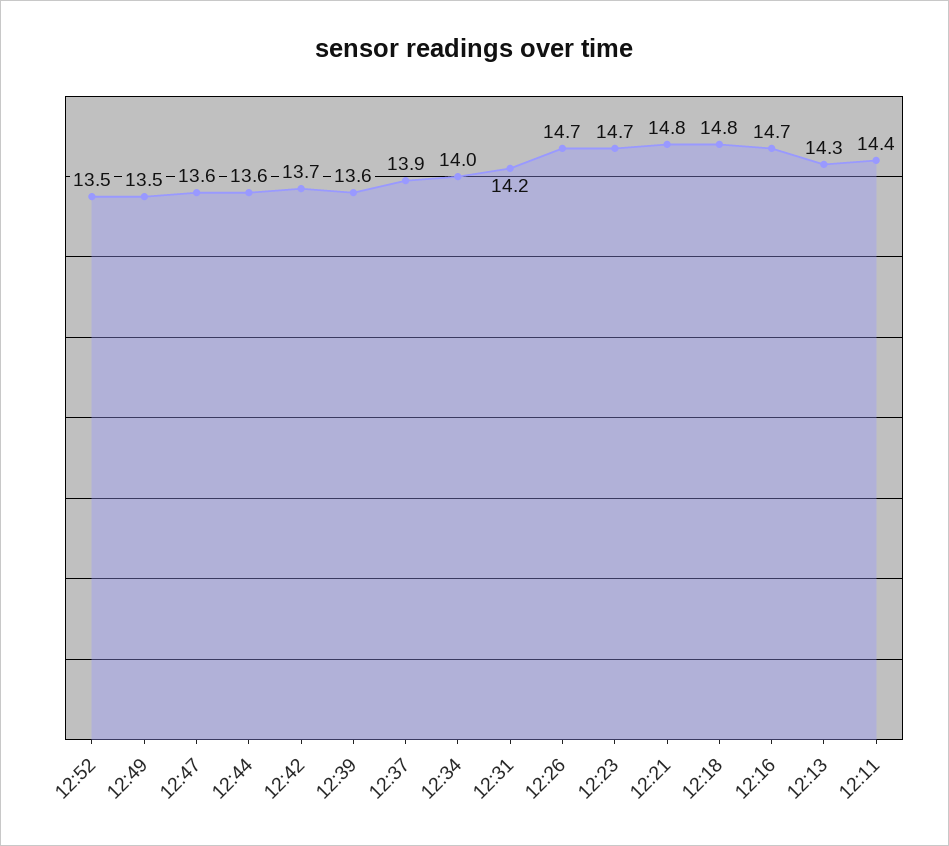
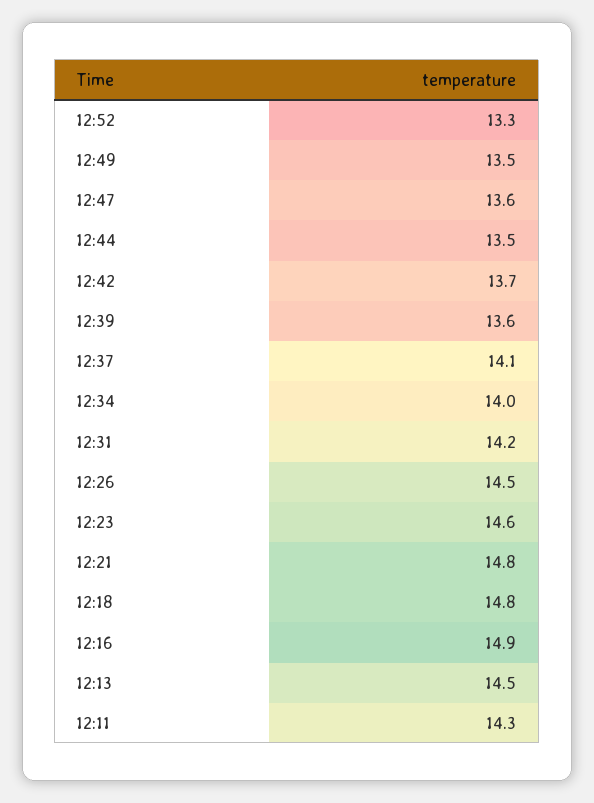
  {
-   "12:52": 13.5,
+   "12:52": 13.3,
    "12:49": 13.5,
    "12:47": 13.6,
-   "12:44": 13.6,
+   "12:44": 13.5,
    "12:42": 13.7,
    "12:39": 13.6,
-   "12:37": 13.9,
+   "12:37": 14.1,
    "12:34": 14,
    "12:31": 14.2,
-   "12:26": 14.7,
+   "12:26": 14.5,
-   "12:23": 14.7,
+   "12:23": 14.6,
    "12:21": 14.8,
    "12:18": 14.8,
-   "12:16": 14.7,
+   "12:16": 14.9,
-   "12:13": 14.3,
+   "12:13": 14.5,
-   "12:11": 14.4
+   "12:11": 14.3
  }

